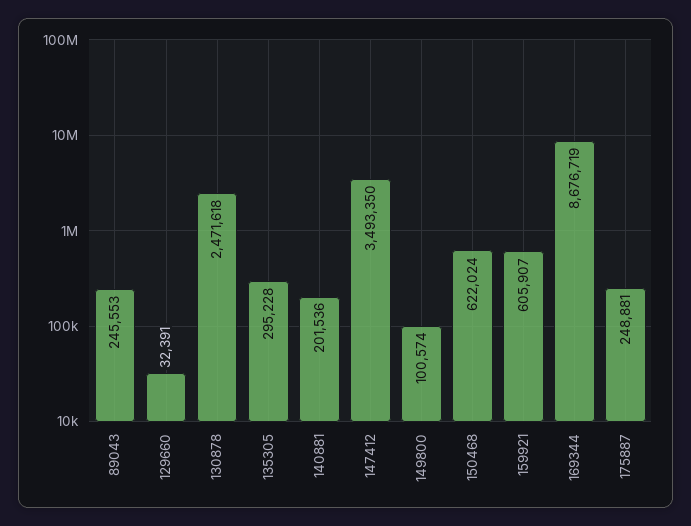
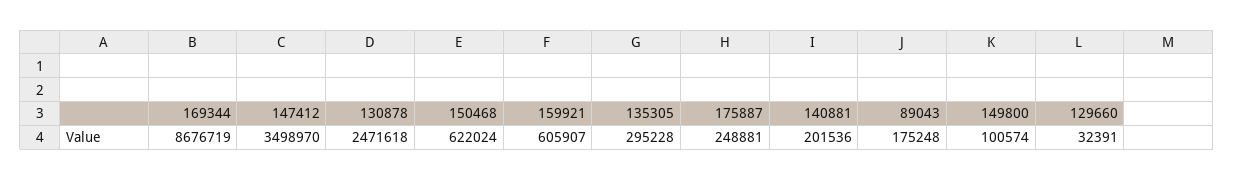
  {
-   "89043": 245553,
+   "89043": 175248,
    "129660": 32391,
    "130878": 2471618,
    "135305": 295228,
    "140881": 201536,
-   "147412": 3493350,
+   "147412": 3498970,
    "149800": 100574,
    "150468": 622024,
    "159921": 605907,
    "169344": 8676719,
    "175887": 248881
  }

